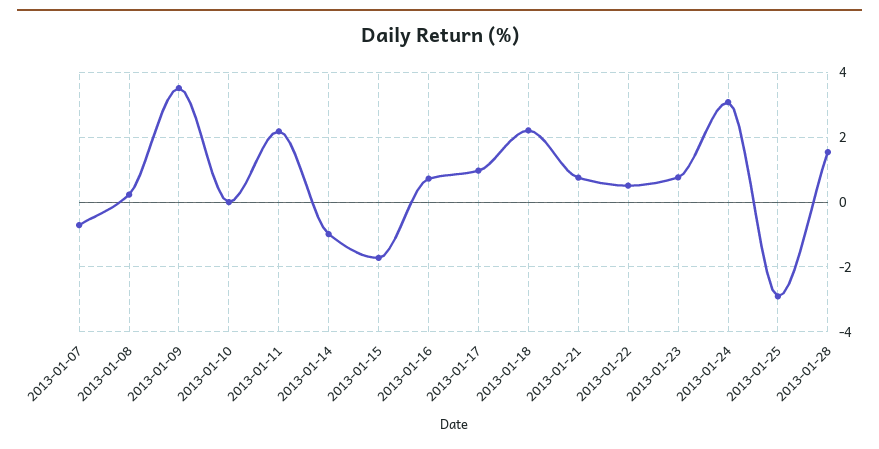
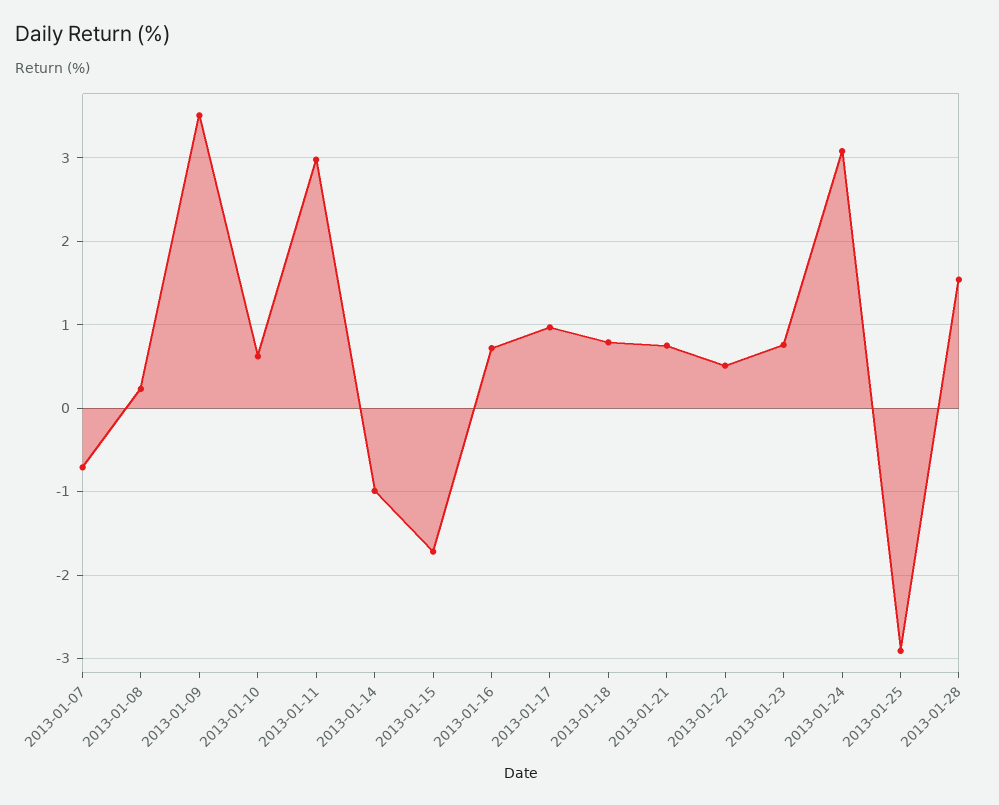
  {
    "2013-01-07": -0.7,
    "2013-01-08": 0.2,
    "2013-01-09": 3.5,
-   "2013-01-10": 0,
+   "2013-01-10": 0.6,
-   "2013-01-11": 2.2,
+   "2013-01-11": 3,
    "2013-01-14": -1,
    "2013-01-15": -1.7,
    "2013-01-16": 0.7,
    "2013-01-17": 1,
-   "2013-01-18": 2.2,
+   "2013-01-18": 0.8,
    "2013-01-21": 0.8,
    "2013-01-22": 0.5,
    "2013-01-23": 0.8,
    "2013-01-24": 3.1,
    "2013-01-25": -2.9,
    "2013-01-28": 1.5
  }

